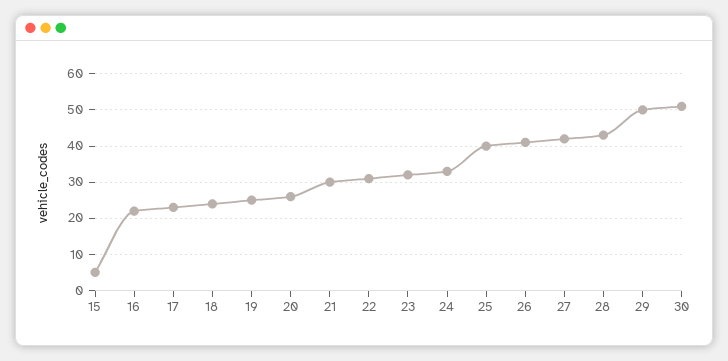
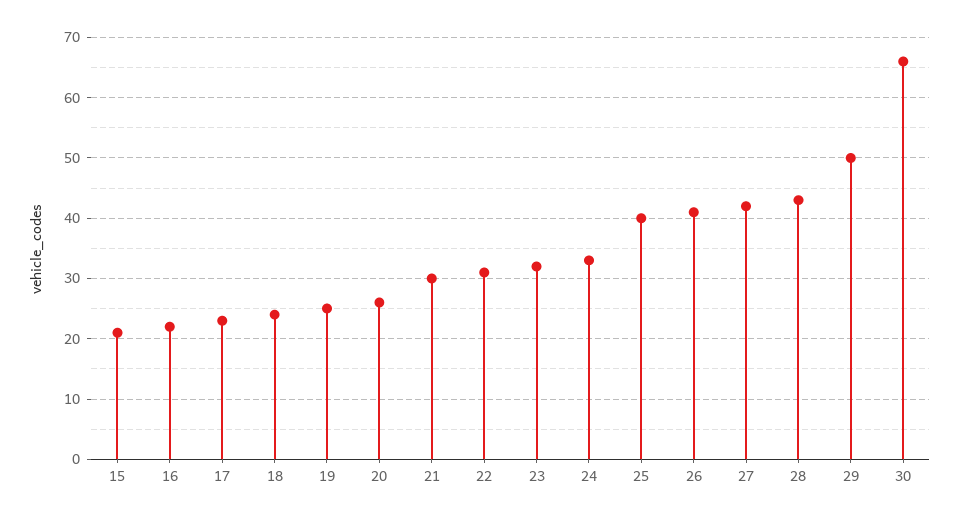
  {
-   "15": 5,
+   "15": 21,
    "16": 22,
    "17": 23,
    "18": 24,
    "19": 25,
    "20": 26,
    "21": 30,
    "22": 31,
    "23": 32,
    "24": 33,
    "25": 40,
    "26": 41,
    "27": 42,
    "28": 43,
    "29": 50,
-   "30": 50
+   "30": 66
  }

